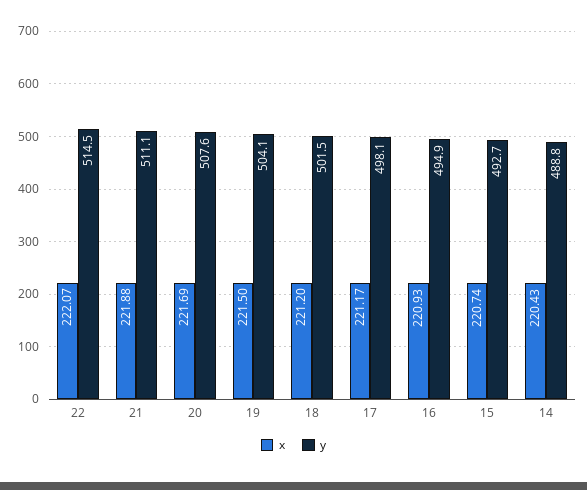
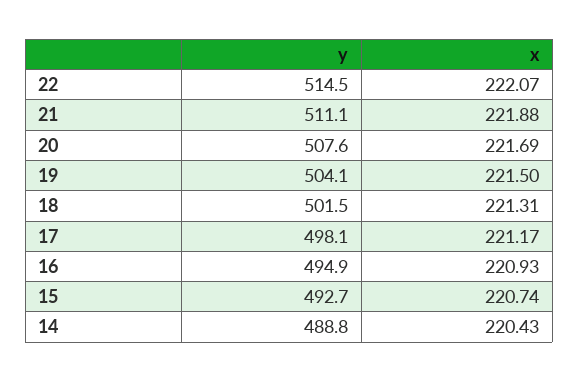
  {
    "x": {
      "22": 222.07,
      "21": 221.88,
      "20": 221.69,
      "19": 221.5,
-     "18": 221.2,
+     "18": 221.31,
      "17": 221.17,
      "16": 220.93,
      "15": 220.74,
      "14": 220.43
    },
    "y": {
      "22": 514.5,
      "21": 511.1,
      "20": 507.6,
      "19": 504.1,
      "18": 501.5,
      "17": 498.1,
      "16": 494.9,
      "15": 492.7,
      "14": 488.8
    }
  }

